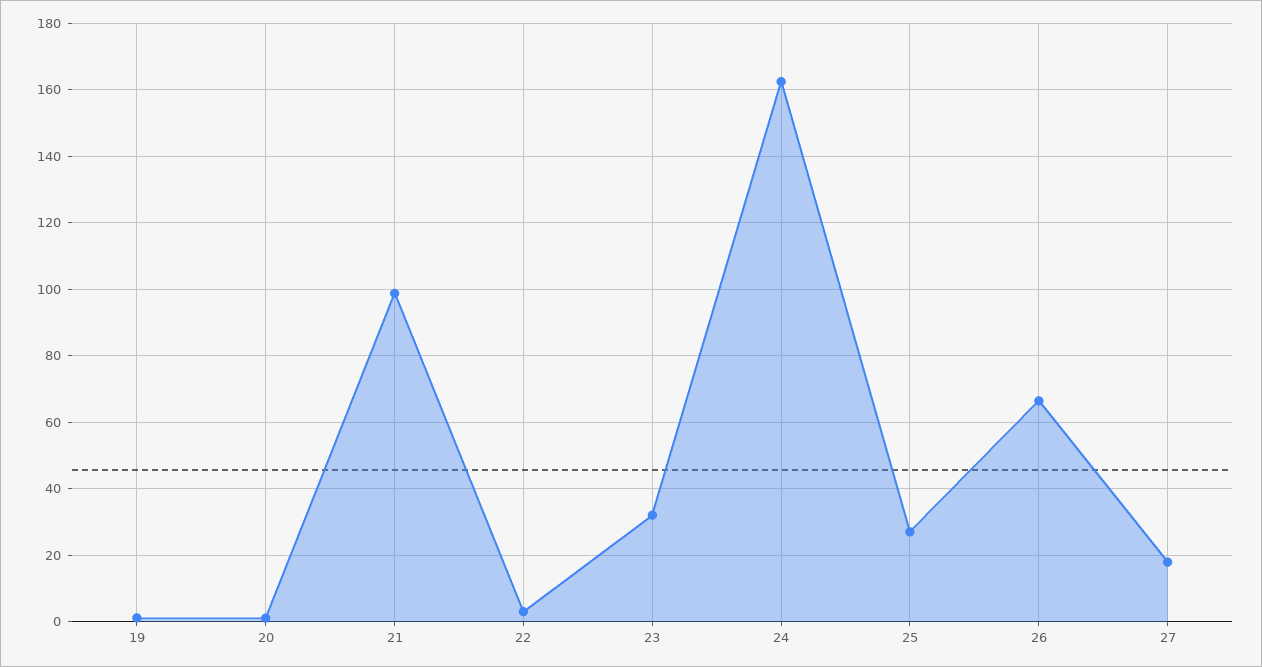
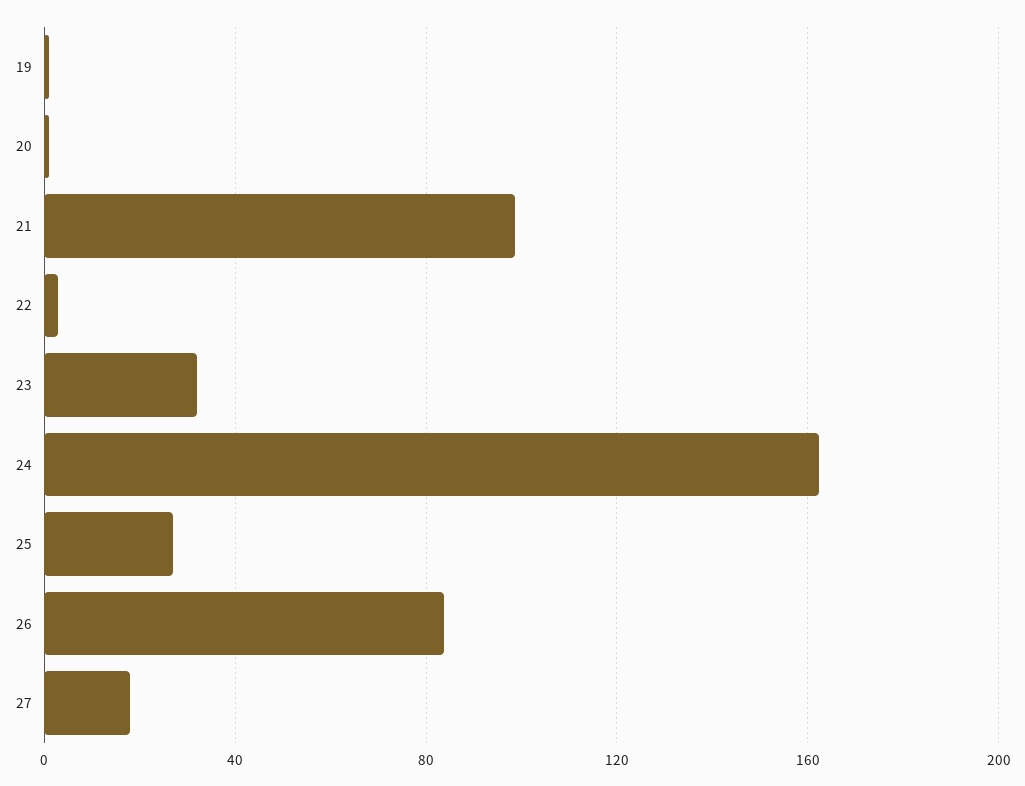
  {
    "19": 2,
    "20": 2,
    "21": 98,
    "22": 4,
    "23": 32,
    "24": 162,
    "25": 28,
-   "26": 66,
+   "26": 85,
    "27": 18
  }

